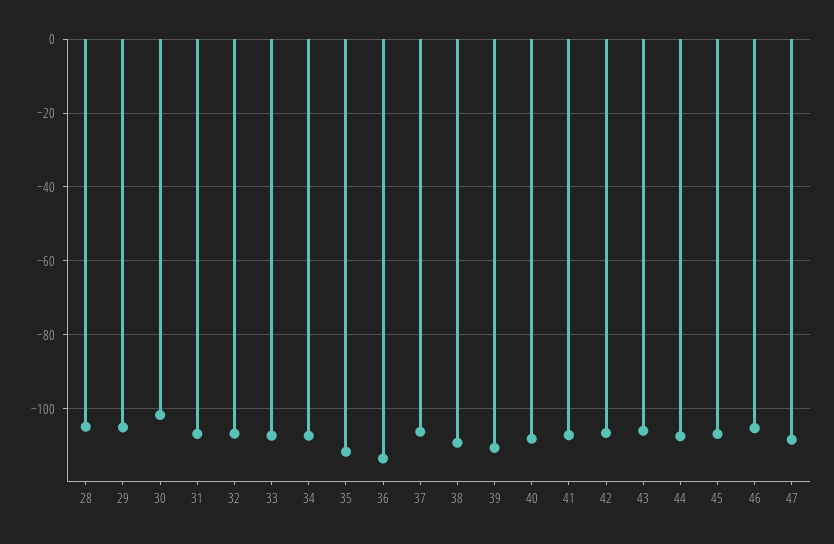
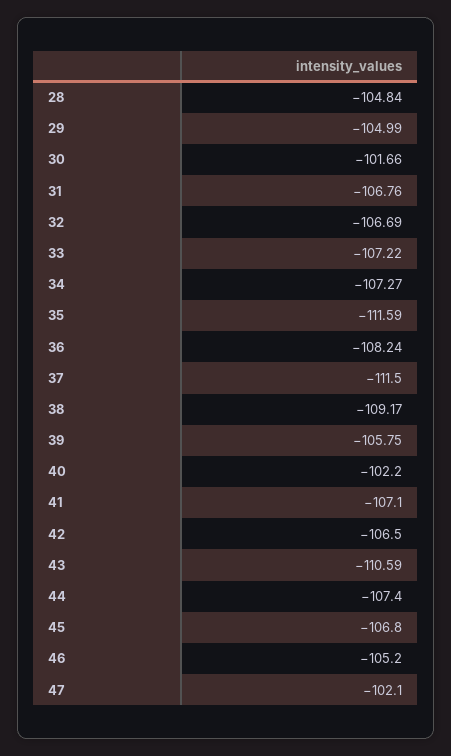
  {
    "28": -104.84,
    "29": -104.99,
    "30": -101.66,
    "31": -106.76,
    "32": -106.69,
    "33": -107.22,
    "34": -107.27,
    "35": -111.59,
-   "36": -114,
+   "36": -108.24,
-   "37": -106,
+   "37": -111.5,
    "38": -109.17,
-   "39": -110,
+   "39": -105.75,
-   "40": -108,
+   "40": -102.2,
    "41": -107.1,
    "42": -106.5,
-   "43": -106,
+   "43": -110.59,
    "44": -107.4,
    "45": -106.8,
    "46": -105.2,
-   "47": -108
+   "47": -102.1
  }

